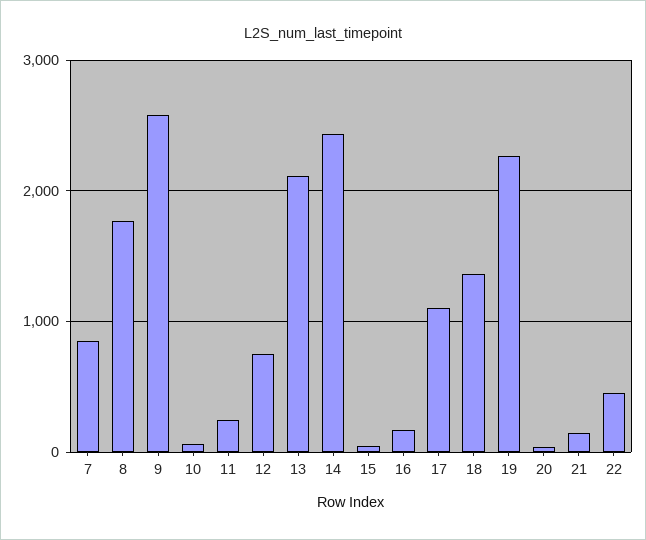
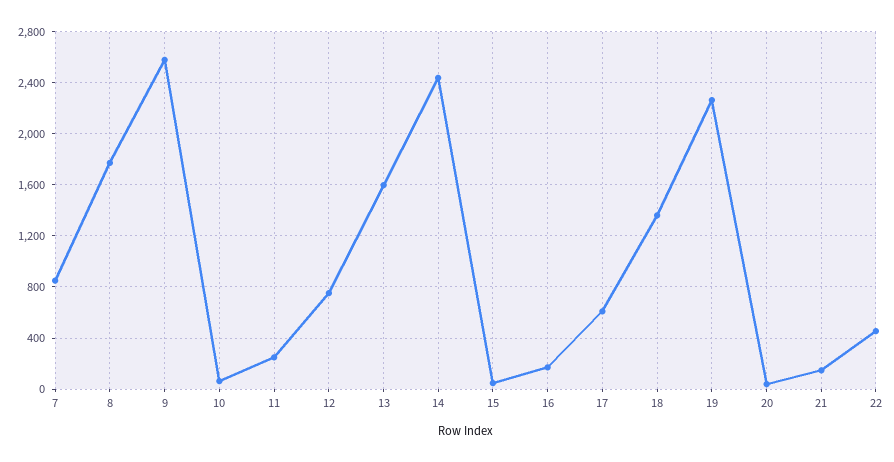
  {
    "7": 850,
    "8": 1750,
    "9": 2600,
    "10": 50,
    "11": 250,
    "12": 750,
-   "13": 2100,
+   "13": 1600,
    "14": 2450,
    "15": 50,
    "16": 150,
-   "17": 1100,
+   "17": 600,
    "18": 1350,
    "19": 2250,
    "20": 50,
    "21": 150,
    "22": 450
  }

